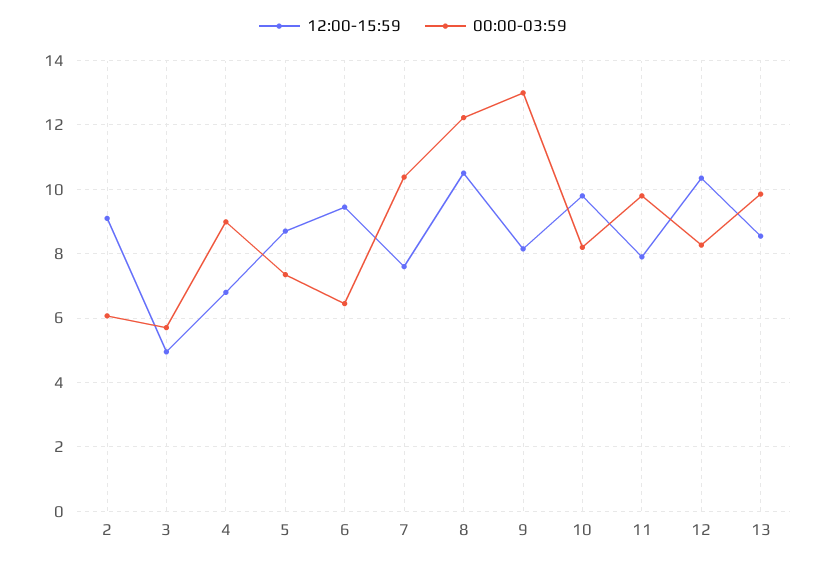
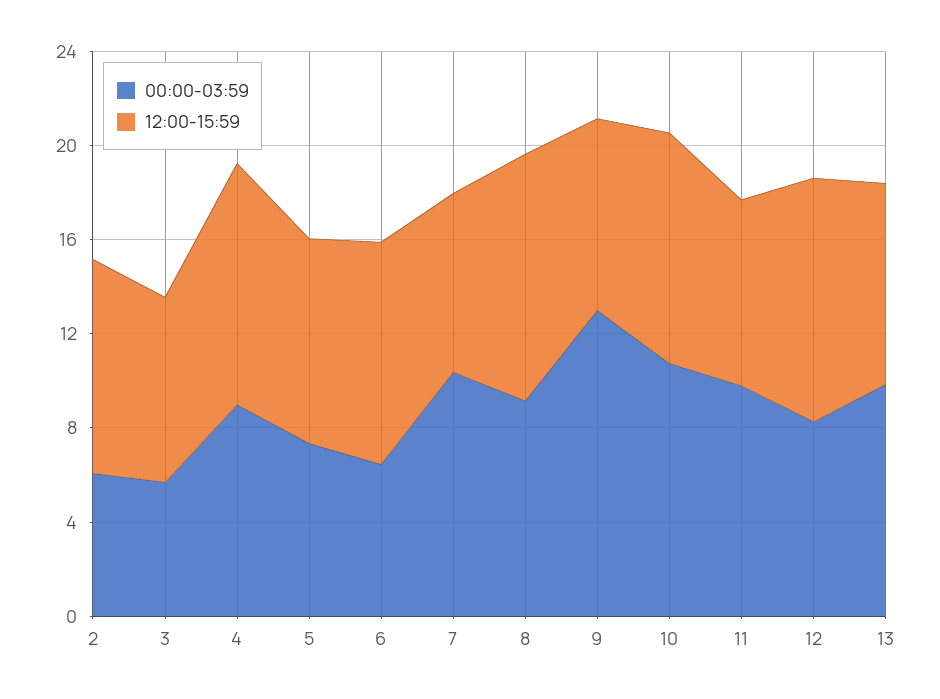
  {
    "12:00-15:59": {
      "2": 9.2,
-     "3": 5,
+     "3": 8,
-     "4": 6.8,
+     "4": 10,
      "5": 8.8,
      "6": 9.4,
      "7": 7.6,
      "8": 10.6,
      "9": 8.2,
      "10": 9.8,
      "11": 8,
      "12": 10.4,
      "13": 8.6
    },
    "00:00-03:59": {
      "2": 6,
      "3": 5.8,
      "4": 9,
      "5": 7.4,
      "6": 6.4,
      "7": 10.4,
-     "8": 12.2,
+     "8": 9,
      "9": 13,
-     "10": 8.2,
+     "10": 11,
      "11": 9.8,
      "12": 8.2,
      "13": 9.8
    }
  }

